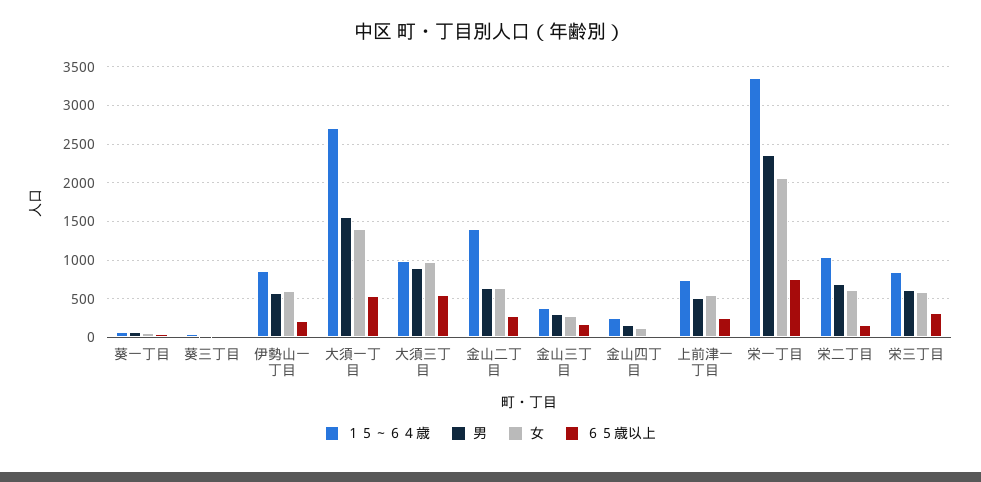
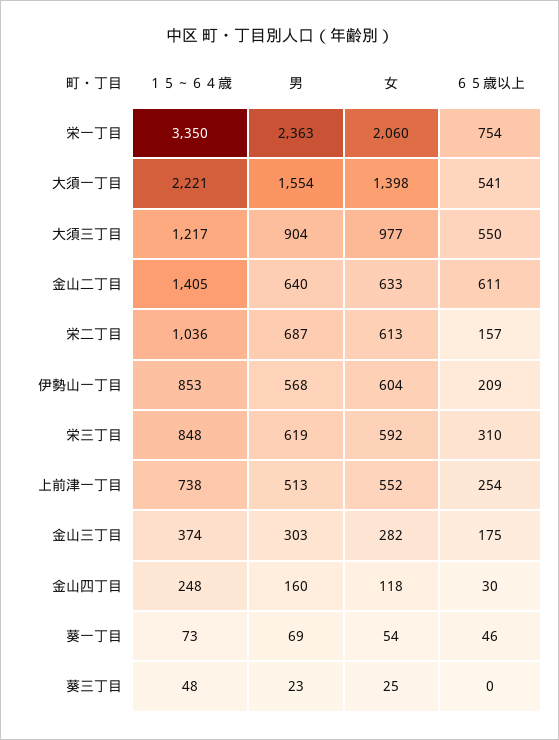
  {
    "１５～６４歳": {
      "葵一丁目": 73,
      "葵三丁目": 48,
      "伊勢山一丁目": 853,
-     "大須一丁目": 2700,
+     "大須一丁目": 2221,
-     "大須三丁目": 1000,
+     "大須三丁目": 1217,
      "金山二丁目": 1405,
      "金山三丁目": 374,
      "金山四丁目": 248,
      "上前津一丁目": 738,
      "栄一丁目": 3350,
      "栄二丁目": 1036,
      "栄三丁目": 848
    },
    "男": {
      "葵一丁目": 69,
      "葵三丁目": 23,
      "伊勢山一丁目": 568,
      "大須一丁目": 1554,
      "大須三丁目": 904,
      "金山二丁目": 640,
      "金山三丁目": 303,
      "金山四丁目": 160,
      "上前津一丁目": 513,
      "栄一丁目": 2363,
      "栄二丁目": 687,
      "栄三丁目": 619
    },
    "女": {
      "葵一丁目": 54,
      "葵三丁目": 25,
      "伊勢山一丁目": 604,
      "大須一丁目": 1398,
      "大須三丁目": 977,
      "金山二丁目": 633,
      "金山三丁目": 282,
      "金山四丁目": 118,
      "上前津一丁目": 552,
      "栄一丁目": 2060,
      "栄二丁目": 613,
      "栄三丁目": 592
    },
    "６５歳以上": {
      "葵一丁目": 46,
      "葵三丁目": 0,
      "伊勢山一丁目": 209,
      "大須一丁目": 541,
      "大須三丁目": 550,
-     "金山二丁目": 300,
+     "金山二丁目": 611,
      "金山三丁目": 175,
      "金山四丁目": 30,
      "上前津一丁目": 254,
      "栄一丁目": 754,
      "栄二丁目": 157,
      "栄三丁目": 310
    }
  }

